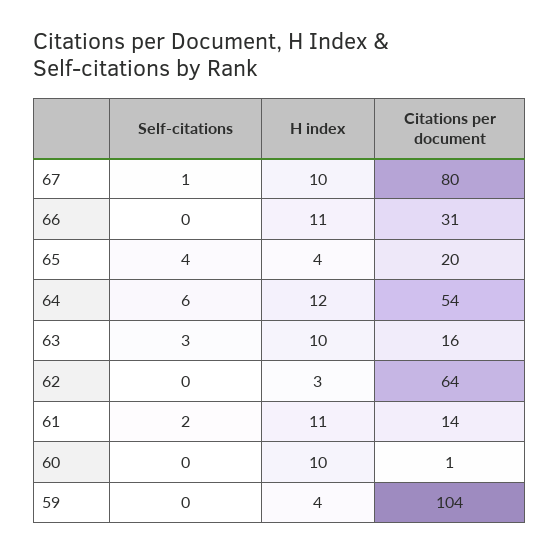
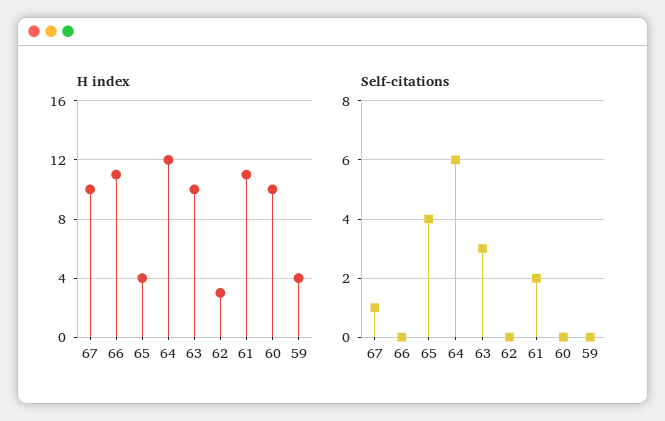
  {
    "Self-citations": {
      "67": 1,
      "66": 0,
      "65": 4,
      "64": 6,
      "63": 3,
      "62": 0,
      "61": 2,
      "60": 0,
      "59": 0
    },
    "H index": {
      "67": 10,
      "66": 11,
      "65": 4,
      "64": 12,
      "63": 10,
      "62": 3,
      "61": 11,
      "60": 10,
      "59": 4
-   },
+   }
-   "Citations per document": {
-     "67": 80,
-     "66": 31,
-     "65": 20,
-     "64": 54,
-     "63": 16,
-     "62": 64,
-     "61": 14,
-     "60": 1,
-     "59": 104
-   }
  }

